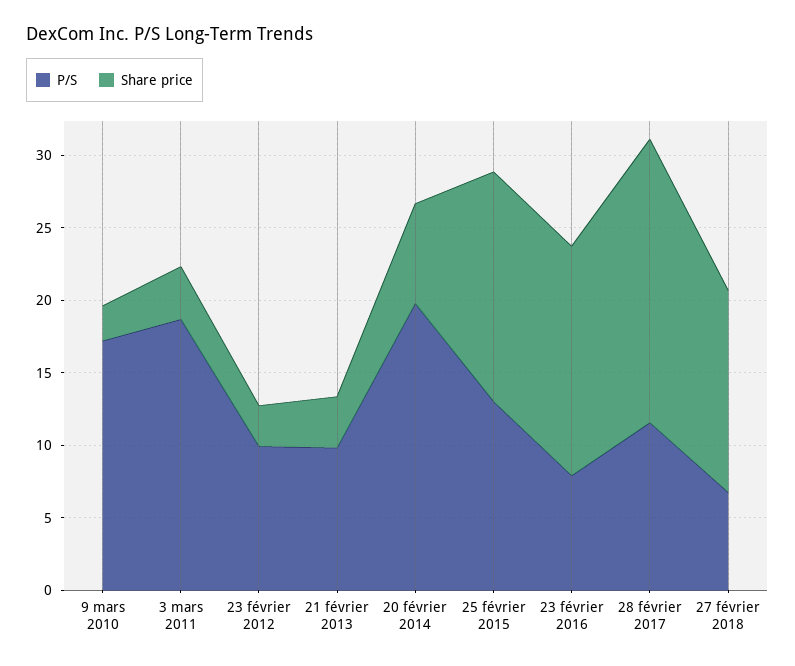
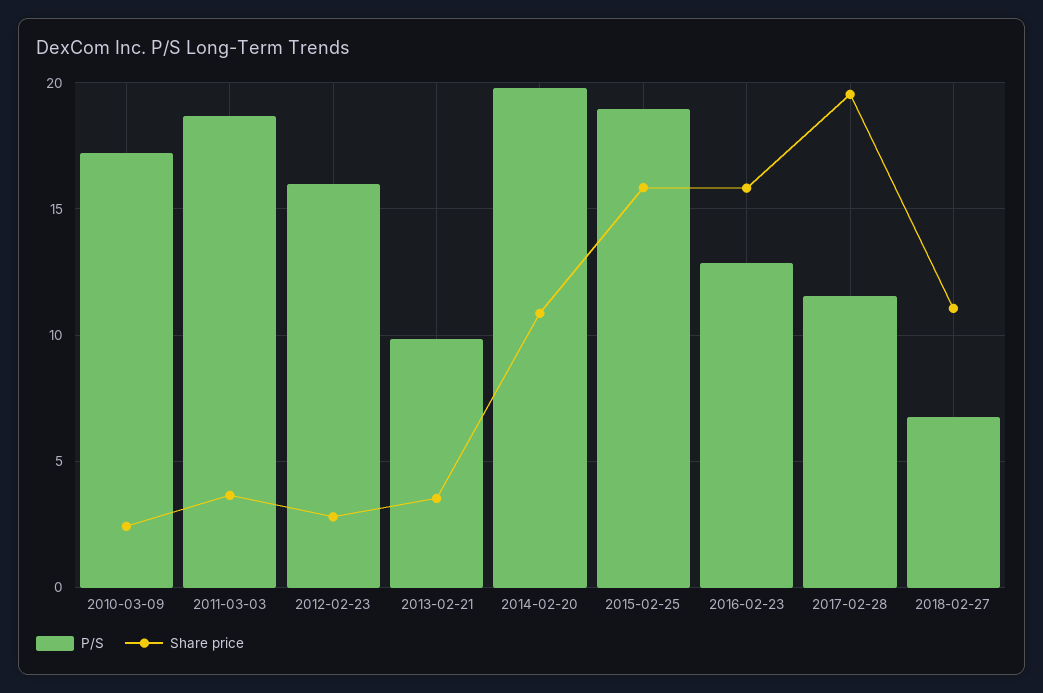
  {
    "P/S": {
      "9 mars 2010": 17,
      "3 mars 2011": 18.5,
-     "23 février 2012": 10,
+     "23 février 2012": 16,
      "21 février 2013": 10,
      "20 février 2014": 20,
-     "25 février 2015": 13,
+     "25 février 2015": 19,
-     "23 février 2016": 8,
+     "23 février 2016": 13,
      "28 février 2017": 11.5,
      "27 février 2018": 7
    },
    "Share price": {
      "9 mars 2010": 2.5,
      "3 mars 2011": 3.5,
      "23 février 2012": 3,
      "21 février 2013": 3.5,
-     "20 février 2014": 7,
+     "20 février 2014": 11,
      "25 février 2015": 16,
      "23 février 2016": 16,
      "28 février 2017": 19.5,
-     "27 février 2018": 14
+     "27 février 2018": 11
    }
  }

